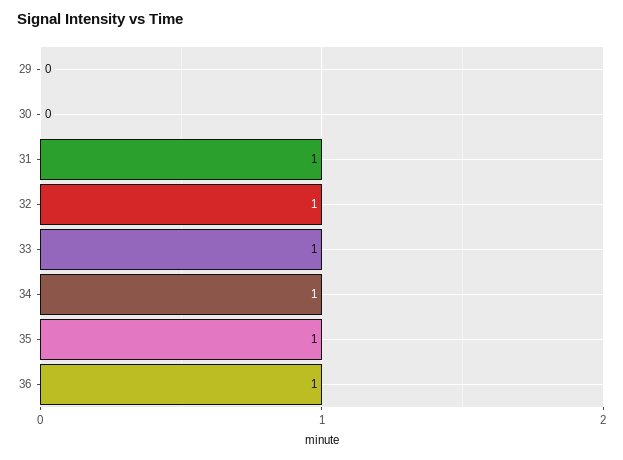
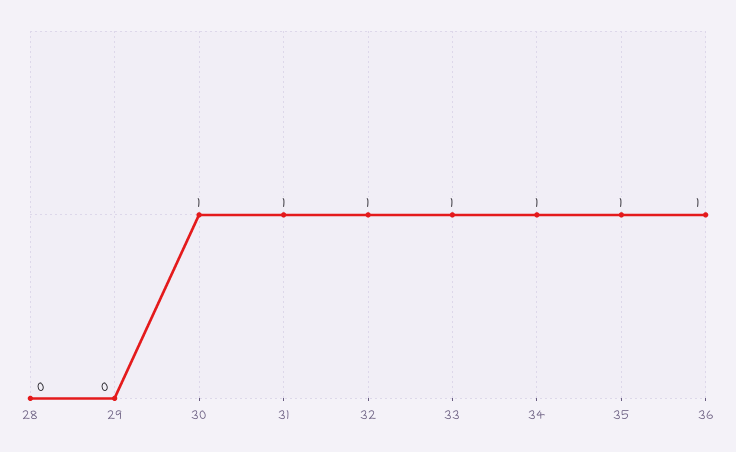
  {
    "29": 0,
-   "30": 0,
+   "30": 1,
    "31": 1,
    "32": 1,
    "33": 1,
    "34": 1,
    "35": 1,
-   "36": 1
+   "36": 1,
+   "28": 0
  }

